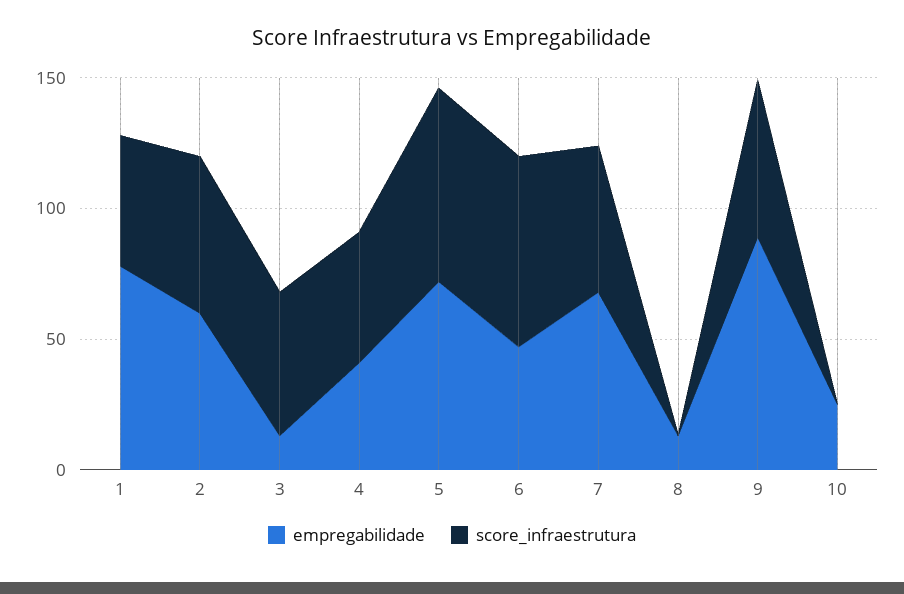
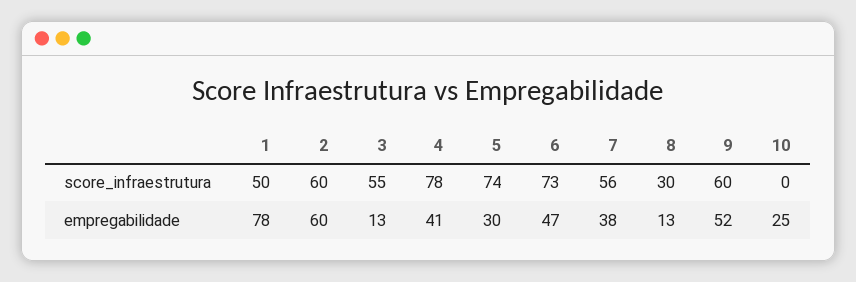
  {
    "empregabilidade": {
      "1": 78,
      "2": 60,
      "3": 13,
      "4": 41,
-     "5": 70,
+     "5": 30,
      "6": 47,
-     "7": 70,
+     "7": 38,
      "8": 13,
-     "9": 90,
+     "9": 52,
      "10": 25
    },
    "score_infraestrutura": {
      "1": 50,
      "2": 60,
      "3": 55,
-     "4": 50,
+     "4": 78,
      "5": 74,
      "6": 73,
      "7": 56,
-     "8": 0,
+     "8": 30,
      "9": 60,
      "10": 0
    }
  }

